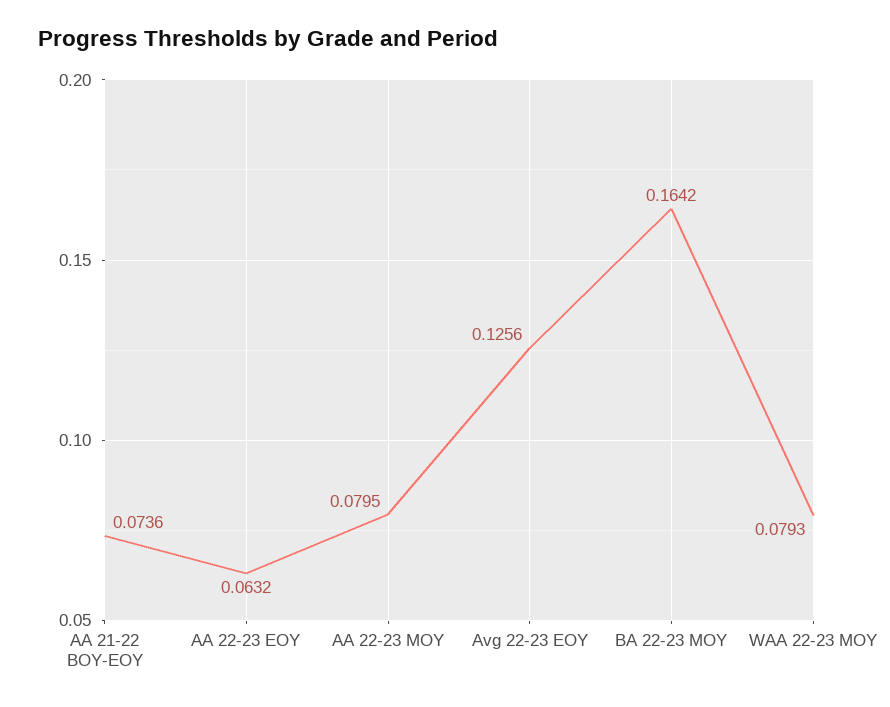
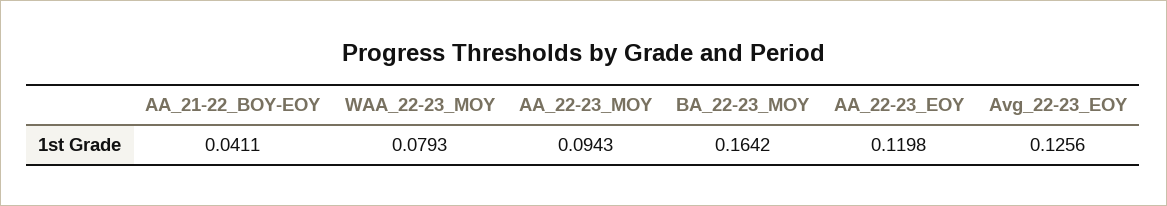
  {
-   "AA 21-22 BOY-EOY": 0.0736,
+   "AA 21-22 BOY-EOY": 0.0411,
-   "AA 22-23 EOY": 0.0632,
+   "AA 22-23 EOY": 0.1198,
-   "AA 22-23 MOY": 0.0795,
+   "AA 22-23 MOY": 0.0943,
    "Avg 22-23 EOY": 0.1256,
    "BA 22-23 MOY": 0.1642,
    "WAA 22-23 MOY": 0.0793
  }

